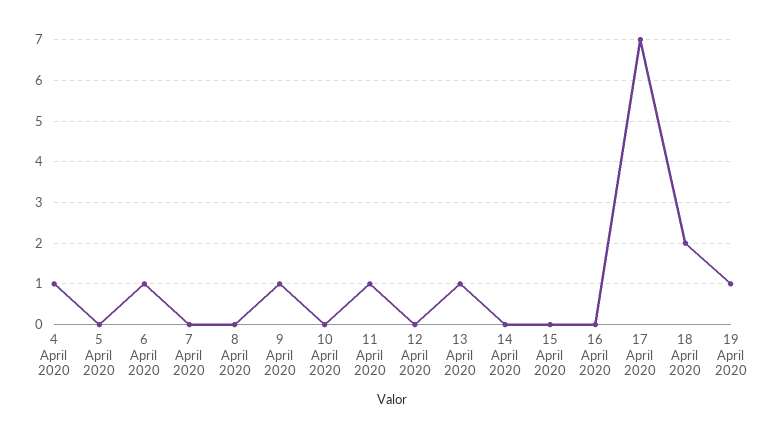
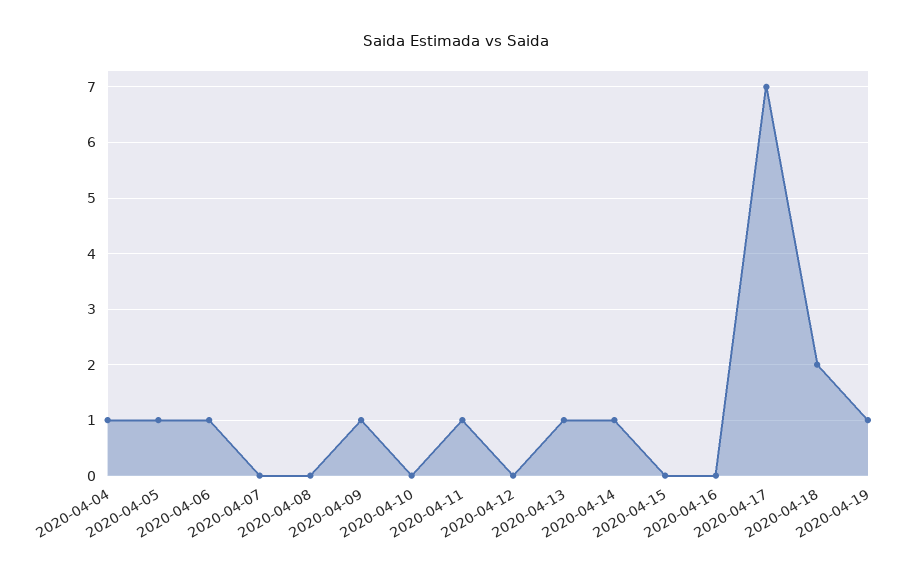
  {
    "4 April 2020": 1,
-   "5 April 2020": 0,
+   "5 April 2020": 1,
    "6 April 2020": 1,
    "7 April 2020": 0,
    "8 April 2020": 0,
    "9 April 2020": 1,
    "10 April 2020": 0,
    "11 April 2020": 1,
    "12 April 2020": 0,
    "13 April 2020": 1,
-   "14 April 2020": 0,
+   "14 April 2020": 1,
    "15 April 2020": 0,
    "16 April 2020": 0,
    "17 April 2020": 7,
    "18 April 2020": 2,
    "19 April 2020": 1
  }

